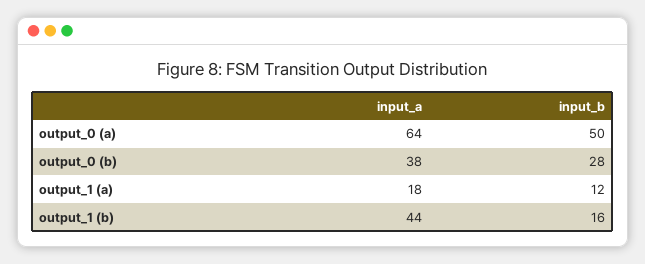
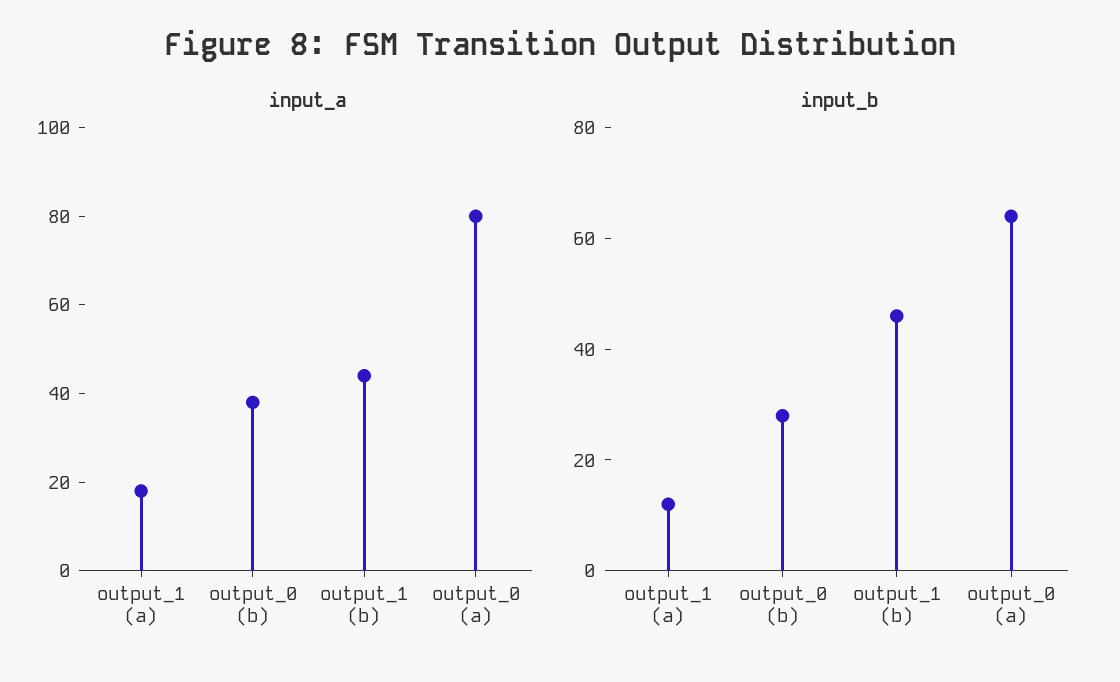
  {
    "input_a": {
-     "output_0 (a)": 64,
+     "output_0 (a)": 80,
      "output_0 (b)": 38,
      "output_1 (a)": 18,
      "output_1 (b)": 44
    },
    "input_b": {
-     "output_0 (a)": 50,
+     "output_0 (a)": 65,
      "output_0 (b)": 28,
      "output_1 (a)": 12,
-     "output_1 (b)": 16
+     "output_1 (b)": 45
    }
  }

